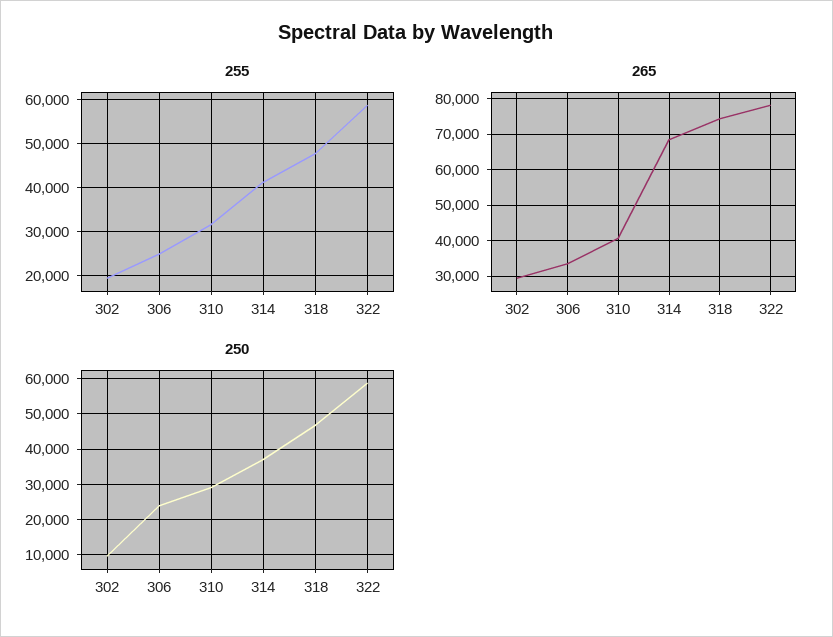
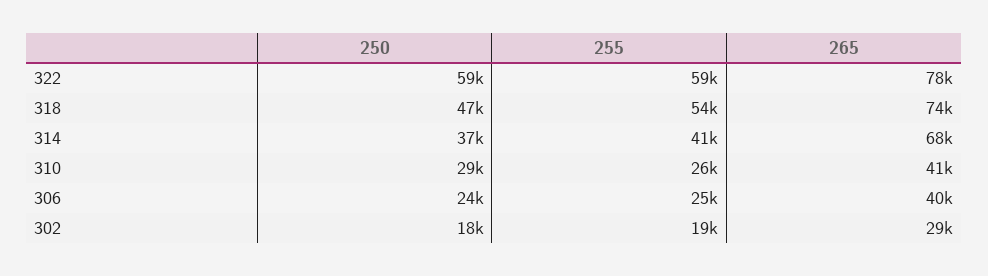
  {
    "255": {
      "302": 19000,
      "306": 25000,
-     "310": 32000,
+     "310": 26000,
      "314": 41000,
-     "318": 48000,
+     "318": 54000,
      "322": 59000
    },
    "265": {
      "302": 29000,
-     "306": 34000,
+     "306": 40000,
      "310": 41000,
      "314": 68000,
      "318": 74000,
      "322": 78000
    },
    "250": {
-     "302": 10000,
+     "302": 18000,
      "306": 24000,
      "310": 29000,
      "314": 37000,
      "318": 47000,
      "322": 59000
    }
  }

